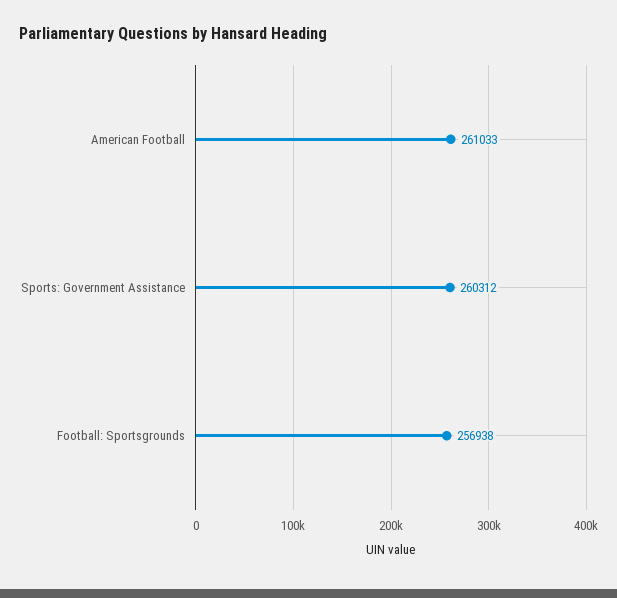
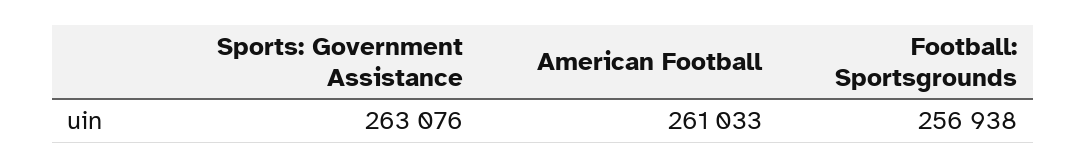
  {
    "American Football": 261033,
-   "Sports: Government Assistance": 260312,
+   "Sports: Government Assistance": 263076,
    "Football: Sportsgrounds": 256938
  }

